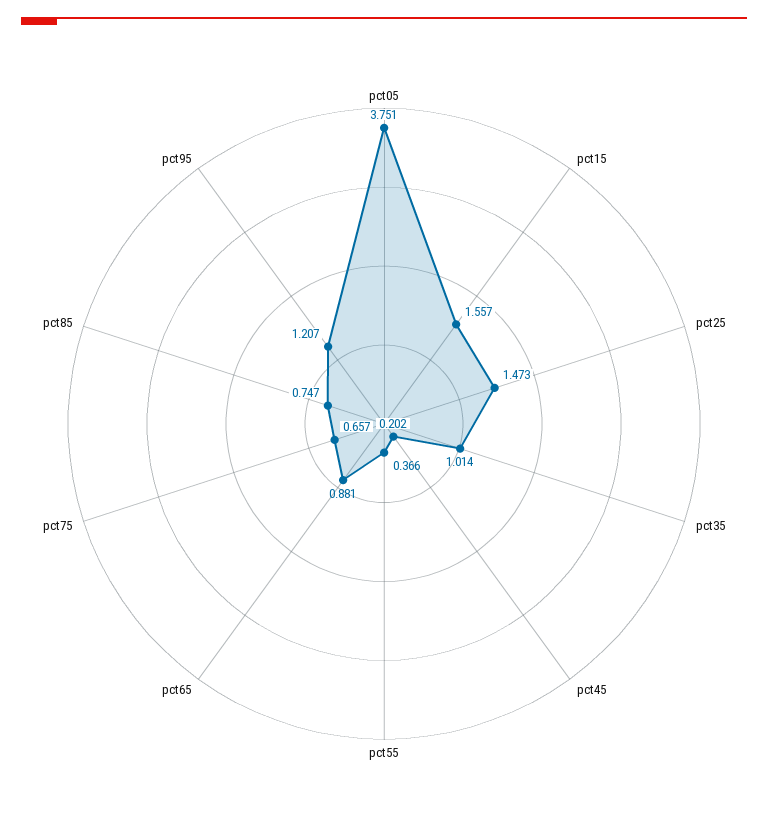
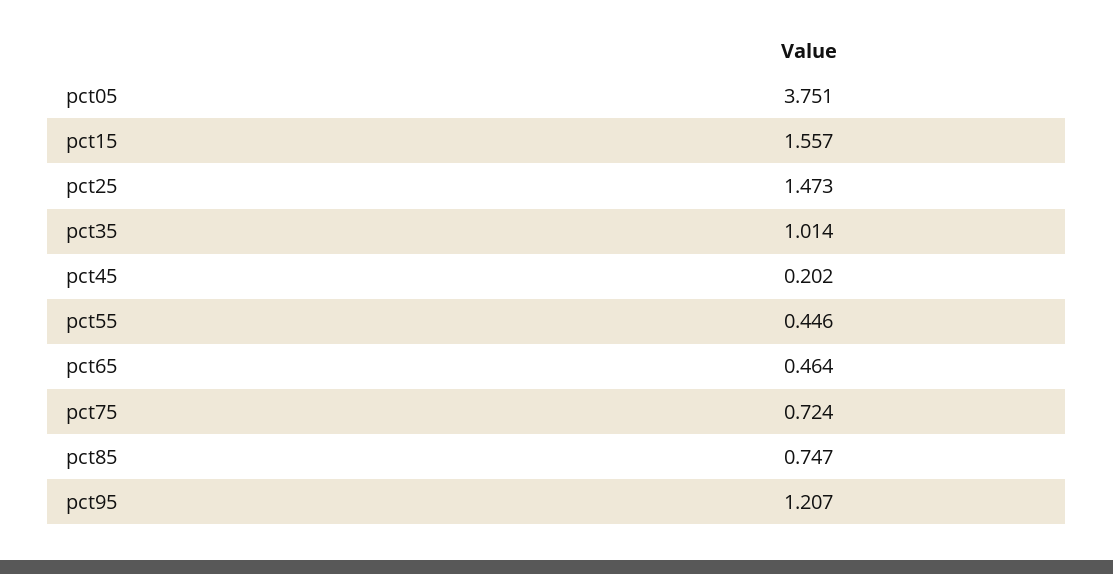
  {
    "pct05": 3.751,
    "pct15": 1.557,
    "pct25": 1.473,
    "pct35": 1.014,
    "pct45": 0.202,
-   "pct55": 0.366,
+   "pct55": 0.446,
-   "pct65": 0.881,
+   "pct65": 0.464,
-   "pct75": 0.657,
+   "pct75": 0.724,
    "pct85": 0.747,
    "pct95": 1.207
  }

